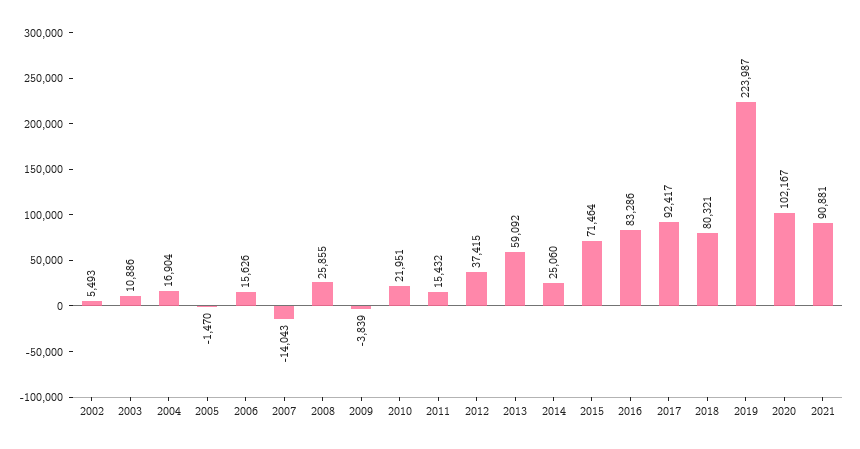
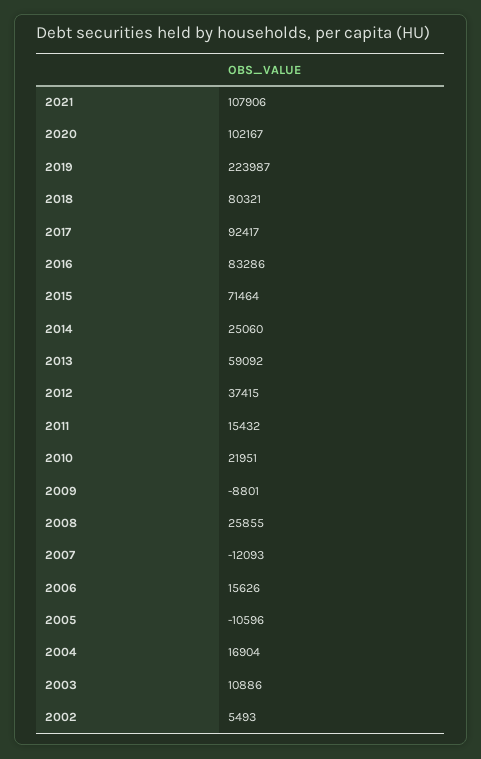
  {
    "2002": 5493,
    "2003": 10886,
    "2004": 16904,
-   "2005": -1470,
+   "2005": -10596,
    "2006": 15626,
-   "2007": -14043,
+   "2007": -12093,
    "2008": 25855,
-   "2009": -3839,
+   "2009": -8801,
    "2010": 21951,
    "2011": 15432,
    "2012": 37415,
    "2013": 59092,
    "2014": 25060,
    "2015": 71464,
    "2016": 83286,
    "2017": 92417,
    "2018": 80321,
    "2019": 223987,
    "2020": 102167,
-   "2021": 90881
+   "2021": 107906
  }

